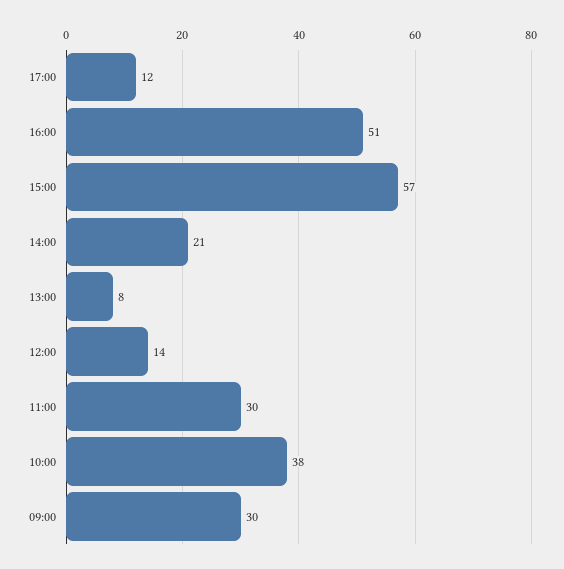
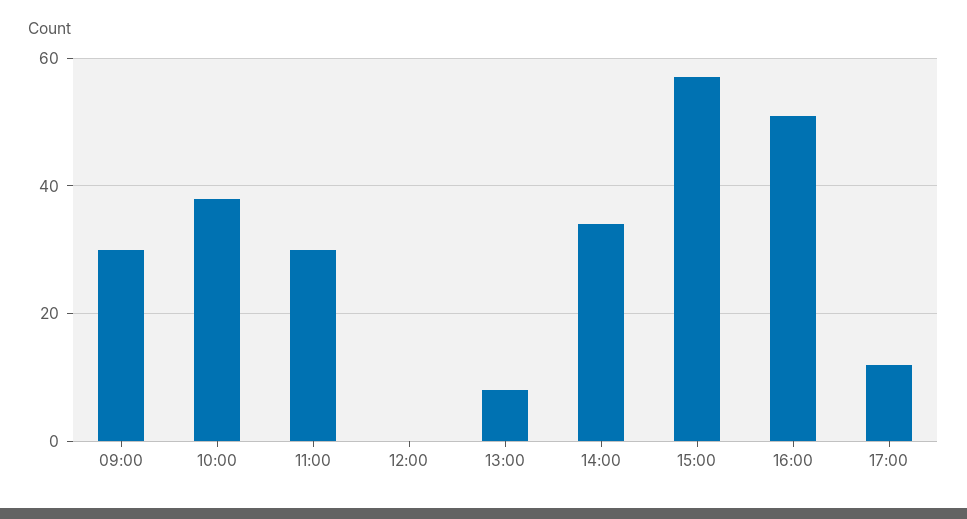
  {
    "17:00": 12,
    "16:00": 51,
    "15:00": 57,
-   "14:00": 21,
+   "14:00": 35,
    "13:00": 8,
-   "12:00": 14,
+   "12:00": 0,
    "11:00": 30,
    "10:00": 38,
    "09:00": 30
  }

